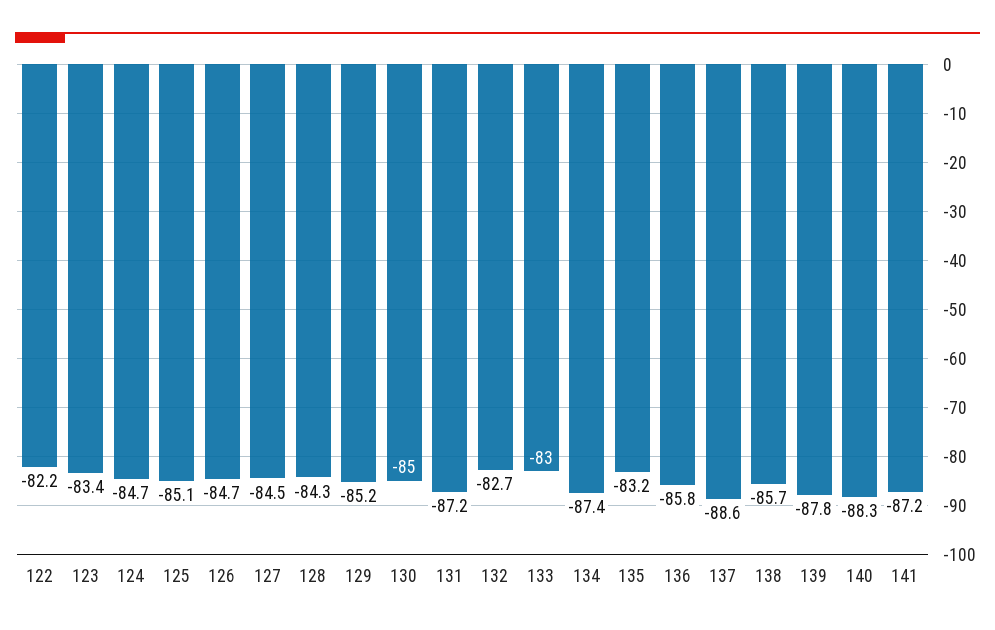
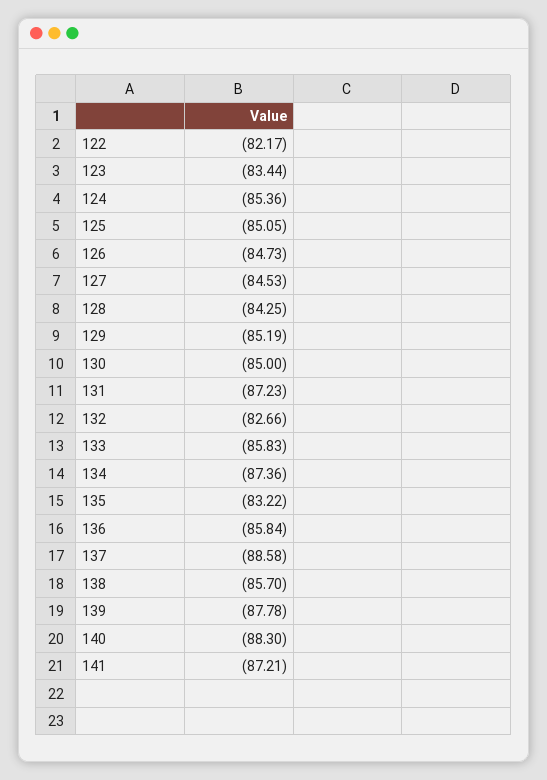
  {
    "122": -82.17,
    "123": -83.44,
-   "124": -84.7,
+   "124": -85.36,
    "125": -85.05,
    "126": -84.73,
    "127": -84.53,
    "128": -84.25,
    "129": -85.19,
    "130": -85,
    "131": -87.23,
    "132": -82.66,
-   "133": -83,
+   "133": -85.83,
    "134": -87.36,
    "135": -83.22,
    "136": -85.84,
    "137": -88.58,
    "138": -85.7,
    "139": -87.78,
    "140": -88.3,
    "141": -87.21
  }

